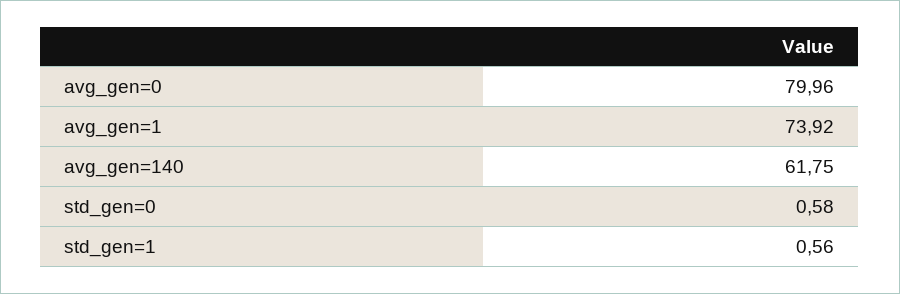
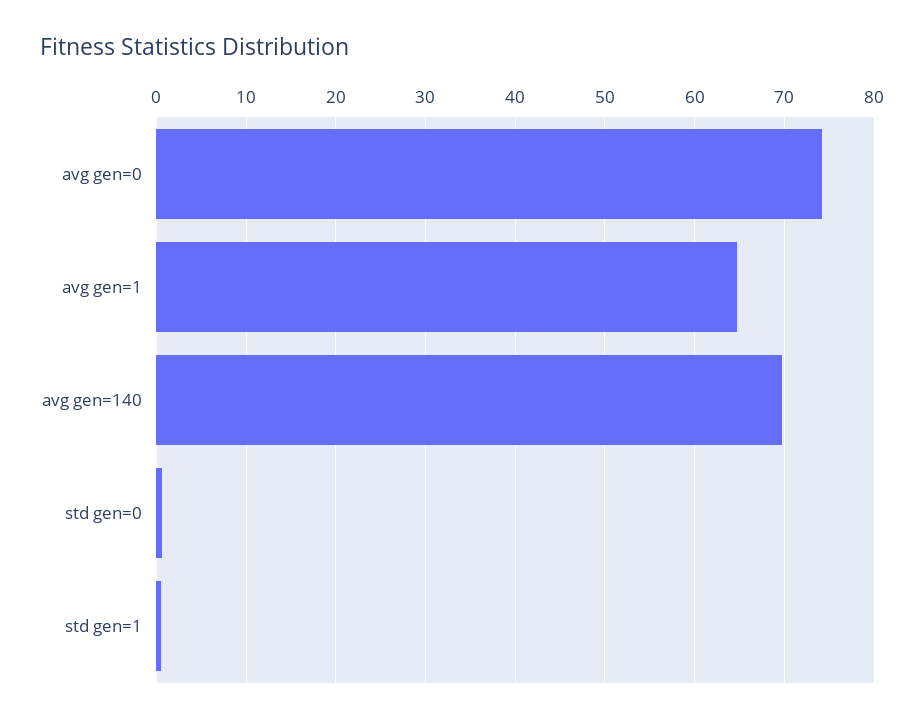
  {
-   "avg_gen=0": 79.96,
+   "avg_gen=0": 74,
-   "avg_gen=1": 73.92,
+   "avg_gen=1": 65,
-   "avg_gen=140": 61.75,
+   "avg_gen=140": 70,
    "std_gen=0": 0.58,
    "std_gen=1": 0.56
  }

